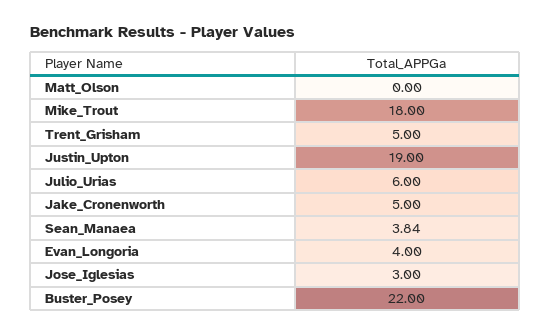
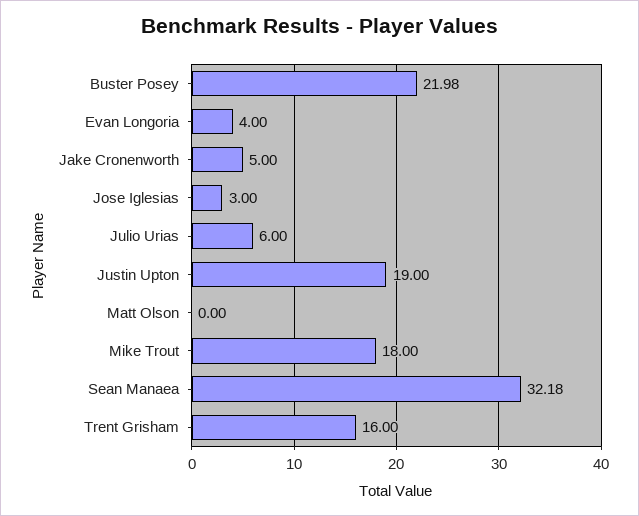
  {
    "Matt_Olson": 0,
    "Mike_Trout": 18,
-   "Trent_Grisham": 5,
+   "Trent_Grisham": 16,
    "Justin_Upton": 19,
    "Julio_Urias": 6,
    "Jake_Cronenworth": 5,
-   "Sean_Manaea": 3.84,
+   "Sean_Manaea": 32.18,
    "Evan_Longoria": 4,
    "Jose_Iglesias": 3,
-   "Buster_Posey": 22
+   "Buster_Posey": 21.98
  }

